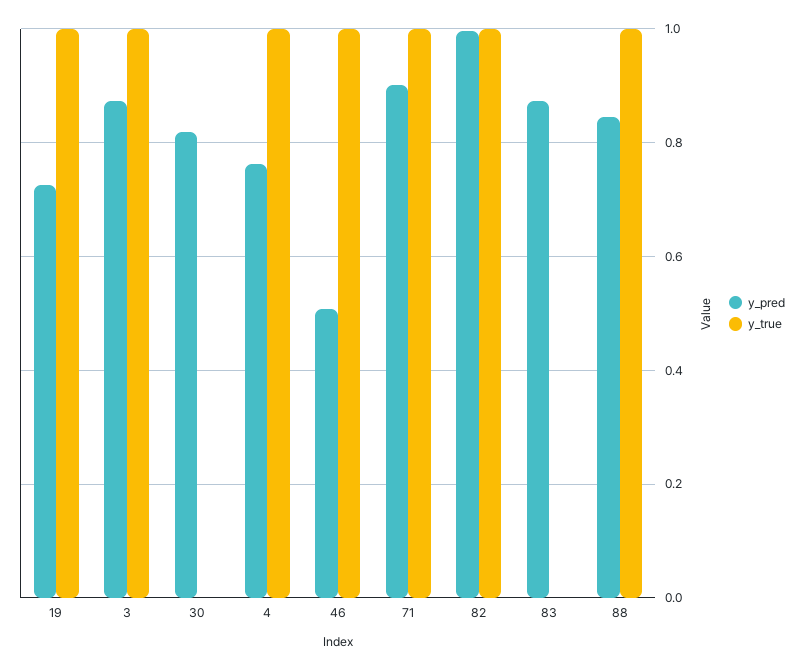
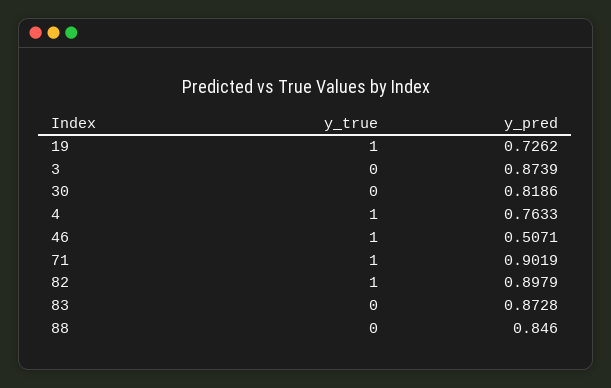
  {
    "y_pred": {
      "19": 0.7262,
      "3": 0.8739,
      "30": 0.8186,
      "4": 0.7633,
      "46": 0.5071,
      "71": 0.9019,
-     "82": 1,
+     "82": 0.8979,
      "83": 0.8728,
      "88": 0.846
    },
    "y_true": {
      "19": 1,
-     "3": 1,
+     "3": 0,
      "30": 0,
      "4": 1,
      "46": 1,
      "71": 1,
      "82": 1,
      "83": 0,
-     "88": 1
+     "88": 0
    }
  }

